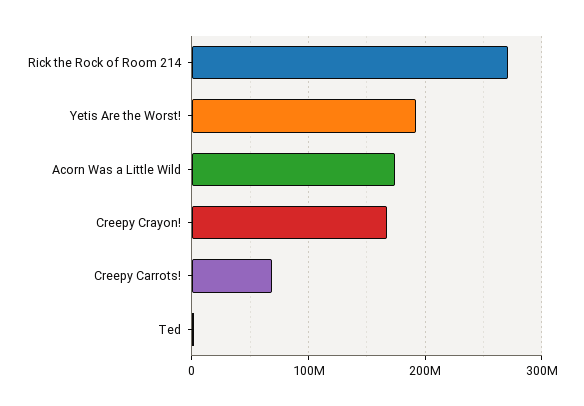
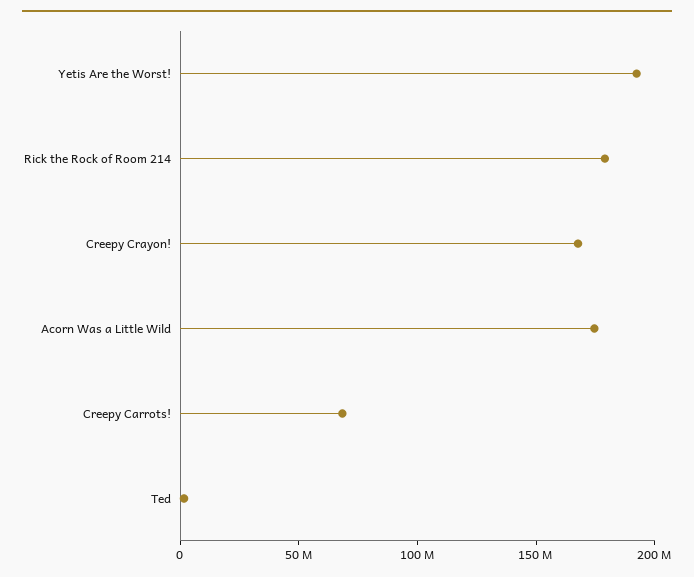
  {
-   "Rick the Rock of Room 214": 270000000,
+   "Rick the Rock of Room 214": 180000000,
    "Yetis Are the Worst!": 190000000,
    "Acorn Was a Little Wild": 170000000,
    "Creepy Crayon!": 170000000,
    "Creepy Carrots!": 70000000,
    "Ted": 0
  }

